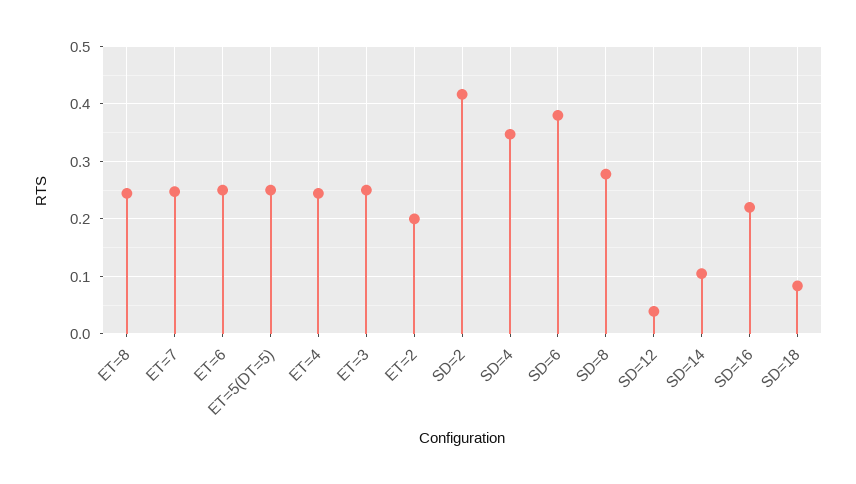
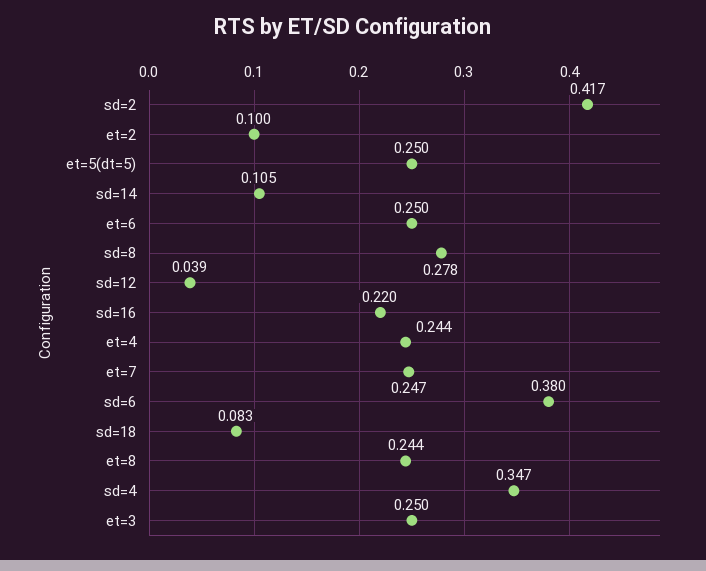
  {
    "ET=8": 0.244,
    "ET=7": 0.247,
    "ET=6": 0.25,
    "ET=5(DT=5)": 0.25,
    "ET=4": 0.244,
    "ET=3": 0.25,
-   "ET=2": 0.2,
+   "ET=2": 0.1,
    "SD=2": 0.417,
    "SD=4": 0.347,
    "SD=6": 0.38,
    "SD=8": 0.278,
    "SD=12": 0.039,
    "SD=14": 0.105,
    "SD=16": 0.22,
    "SD=18": 0.083
  }

